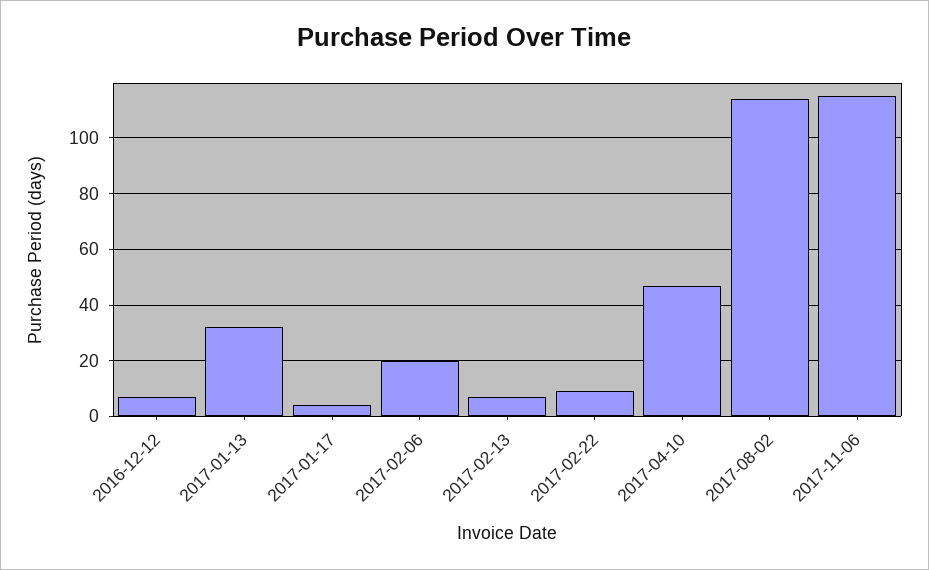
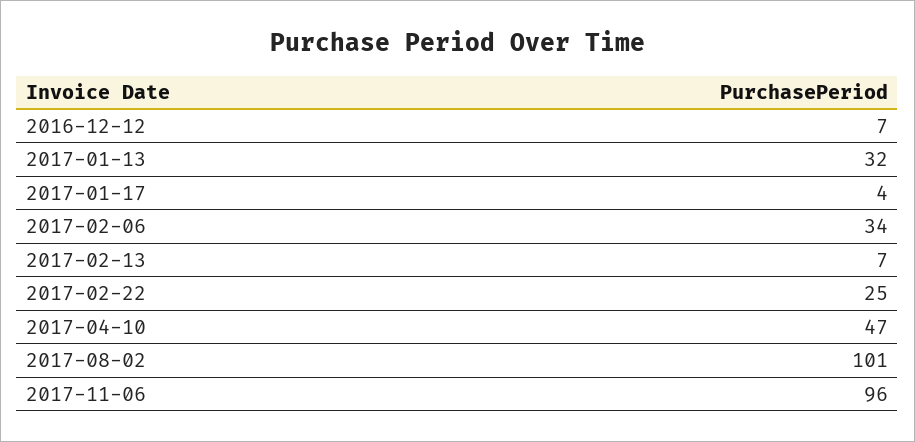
  {
    "2016-12-12": 7,
    "2017-01-13": 32,
    "2017-01-17": 4,
-   "2017-02-06": 20,
+   "2017-02-06": 34,
    "2017-02-13": 7,
-   "2017-02-22": 10,
+   "2017-02-22": 25,
    "2017-04-10": 47,
-   "2017-08-02": 115,
+   "2017-08-02": 101,
-   "2017-11-06": 115
+   "2017-11-06": 96
  }

